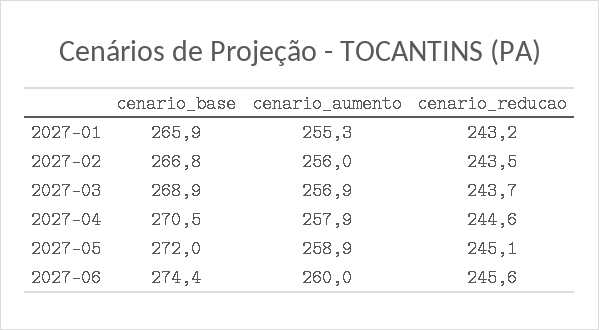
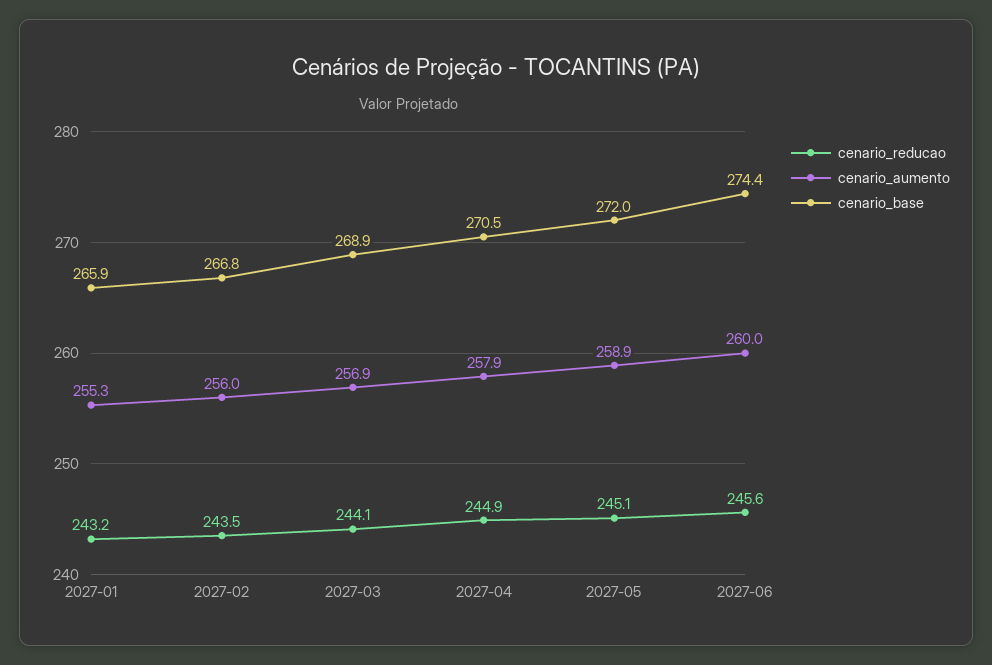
  {
    "cenario_base": {
      "2027-01": 265.9,
      "2027-02": 266.8,
      "2027-03": 268.9,
      "2027-04": 270.5,
      "2027-05": 272,
      "2027-06": 274.4
    },
    "cenario_aumento": {
      "2027-01": 255.3,
      "2027-02": 256,
      "2027-03": 256.9,
      "2027-04": 257.9,
      "2027-05": 258.9,
      "2027-06": 260
    },
    "cenario_reducao": {
      "2027-01": 243.2,
      "2027-02": 243.5,
-     "2027-03": 243.7,
+     "2027-03": 244.1,
-     "2027-04": 244.6,
+     "2027-04": 244.9,
      "2027-05": 245.1,
      "2027-06": 245.6
    }
  }

